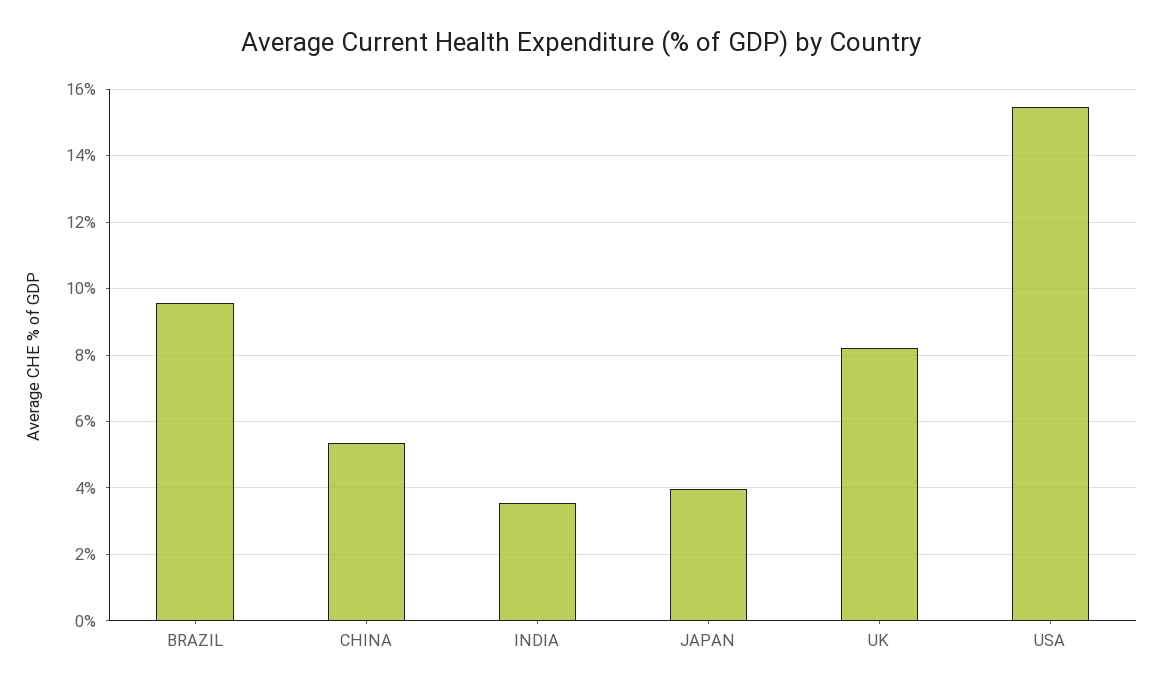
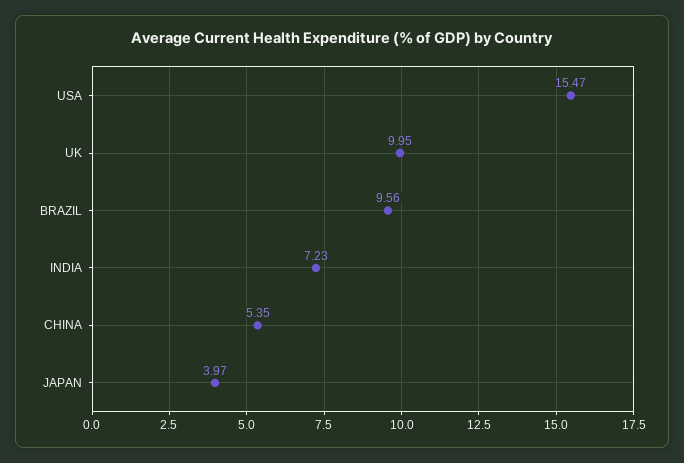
  {
    "BRAZIL": 9.56,
    "CHINA": 5.35,
-   "INDIA": 3.6,
+   "INDIA": 7.23,
    "JAPAN": 3.97,
-   "UK": 8.2,
+   "UK": 9.95,
    "USA": 15.47
  }

